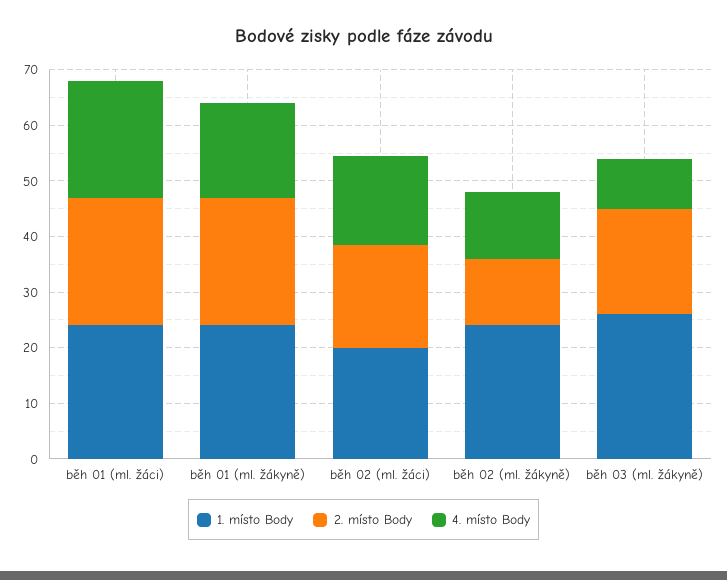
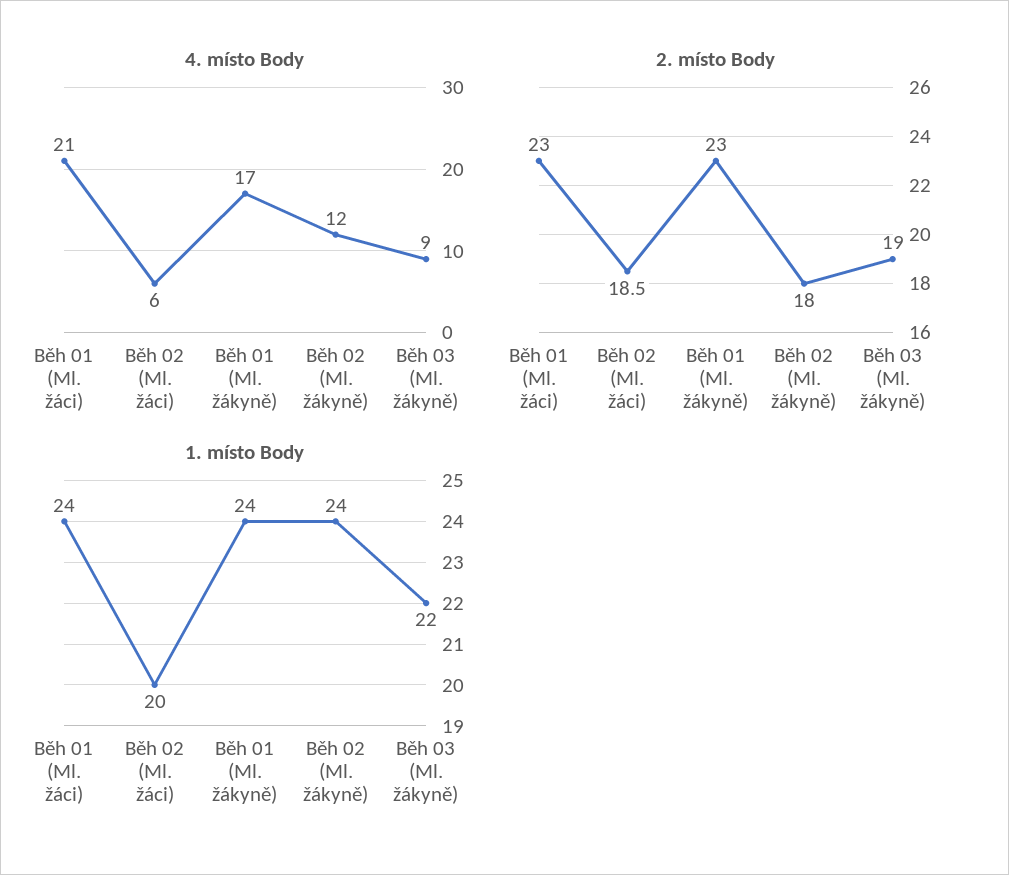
  {
    "1. místo Body": {
      "běh 01 (ml. žáci)": 24,
      "běh 01 (ml. žákyně)": 24,
      "běh 02 (ml. žáci)": 20,
      "běh 02 (ml. žákyně)": 24,
-     "běh 03 (ml. žákyně)": 26
+     "běh 03 (ml. žákyně)": 22
    },
    "2. místo Body": {
      "běh 01 (ml. žáci)": 23,
      "běh 01 (ml. žákyně)": 23,
      "běh 02 (ml. žáci)": 18.5,
-     "běh 02 (ml. žákyně)": 12,
+     "běh 02 (ml. žákyně)": 18,
      "běh 03 (ml. žákyně)": 19
    },
    "4. místo Body": {
      "běh 01 (ml. žáci)": 21,
      "běh 01 (ml. žákyně)": 17,
-     "běh 02 (ml. žáci)": 16,
+     "běh 02 (ml. žáci)": 6,
      "běh 02 (ml. žákyně)": 12,
      "běh 03 (ml. žákyně)": 9
    }
  }

